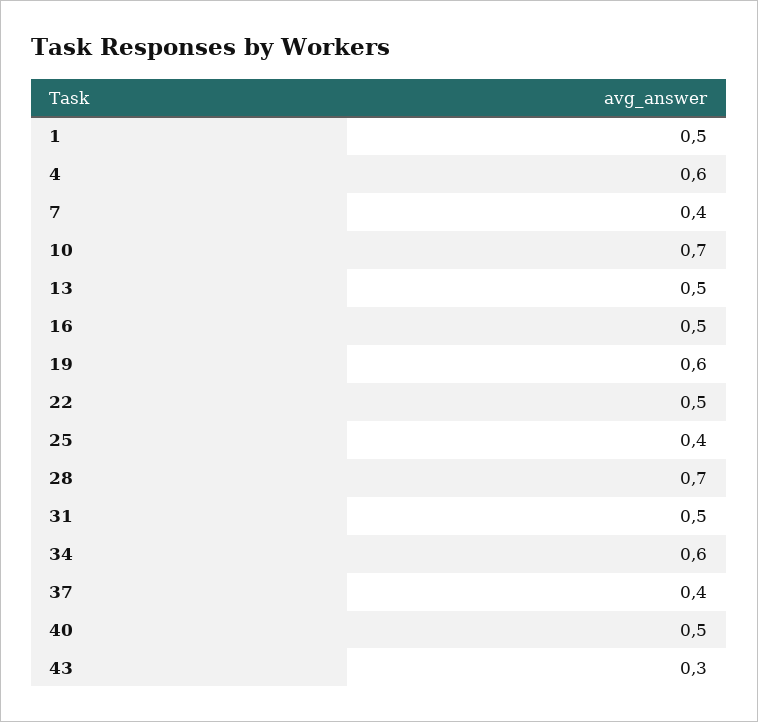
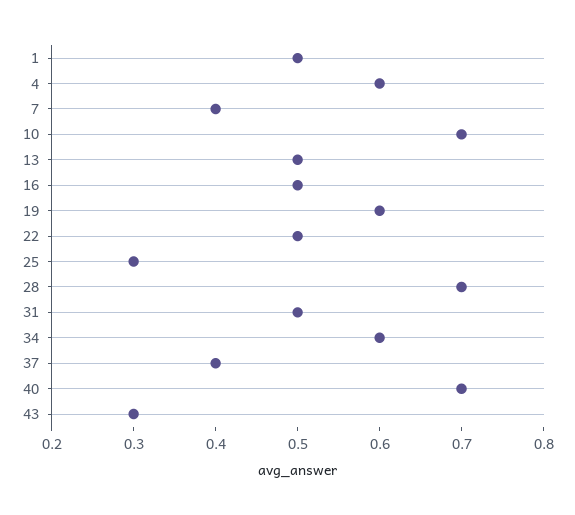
  {
    "1": 0.5,
    "4": 0.6,
    "7": 0.4,
    "10": 0.7,
    "13": 0.5,
    "16": 0.5,
    "19": 0.6,
    "22": 0.5,
-   "25": 0.4,
+   "25": 0.3,
    "28": 0.7,
    "31": 0.5,
    "34": 0.6,
    "37": 0.4,
-   "40": 0.5,
+   "40": 0.7,
    "43": 0.3
  }

